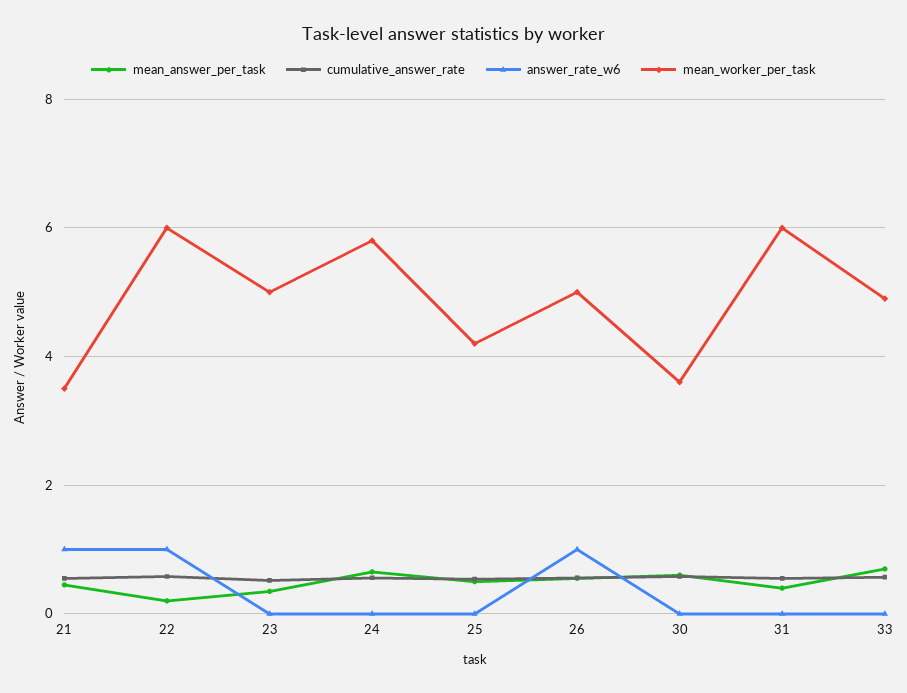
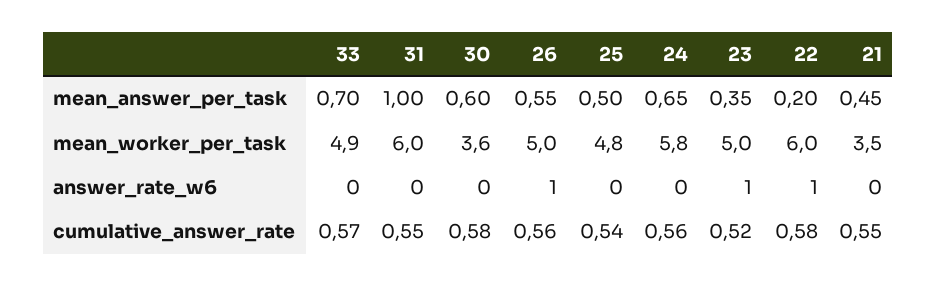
  {
    "mean_answer_per_task": {
      "21": 0.45,
      "22": 0.2,
      "23": 0.35,
      "24": 0.65,
      "25": 0.5,
      "26": 0.55,
      "30": 0.6,
-     "31": 0.4,
+     "31": 1,
      "33": 0.7
    },
    "cumulative_answer_rate": {
      "21": 0.55,
      "22": 0.58,
      "23": 0.52,
      "24": 0.56,
      "25": 0.54,
      "26": 0.56,
      "30": 0.58,
      "31": 0.55,
      "33": 0.57
    },
    "answer_rate_w6": {
-     "21": 1,
+     "21": 0,
      "22": 1,
-     "23": 0,
+     "23": 1,
      "24": 0,
      "25": 0,
      "26": 1,
      "30": 0,
      "31": 0,
      "33": 0
    },
    "mean_worker_per_task": {
      "21": 3.5,
      "22": 6,
      "23": 5,
      "24": 5.8,
-     "25": 4.2,
+     "25": 4.8,
      "26": 5,
      "30": 3.6,
      "31": 6,
      "33": 4.9
    }
  }

